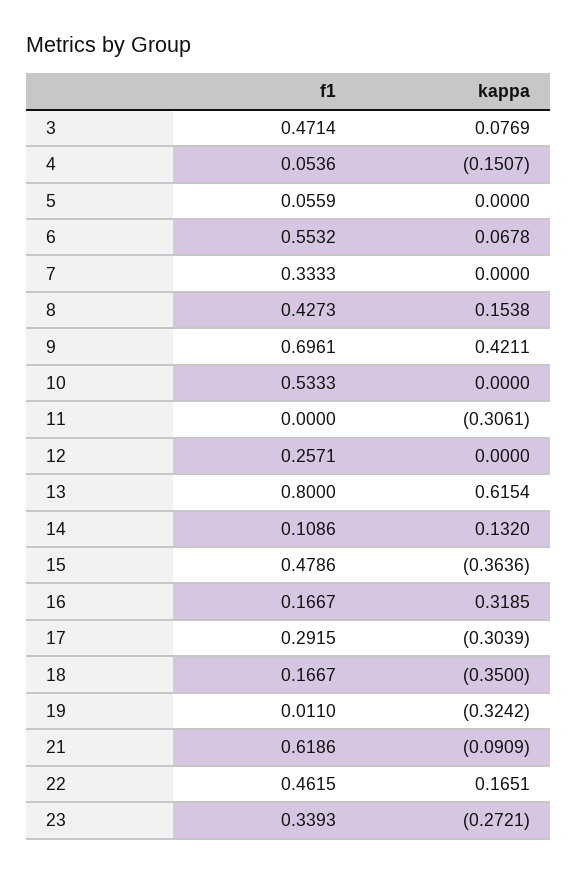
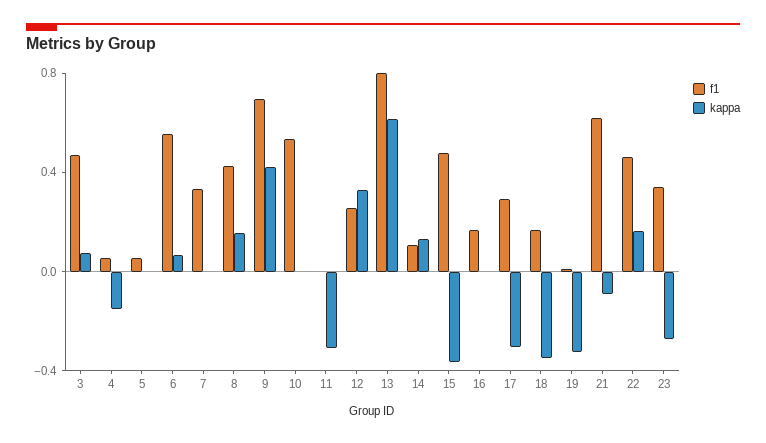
  {
    "f1": {
      "3": 0.4714,
      "4": 0.0536,
      "5": 0.0559,
      "6": 0.5532,
      "7": 0.3333,
      "8": 0.4273,
      "9": 0.6961,
      "10": 0.5333,
      "11": 0,
      "12": 0.2571,
      "13": 0.8,
      "14": 0.1086,
      "15": 0.4786,
      "16": 0.1667,
      "17": 0.2915,
      "18": 0.1667,
      "19": 0.011,
      "21": 0.6186,
      "22": 0.4615,
      "23": 0.3393
    },
    "kappa": {
      "3": 0.0769,
      "4": -0.1507,
      "5": 0,
      "6": 0.0678,
      "7": 0,
      "8": 0.1538,
      "9": 0.4211,
      "10": 0,
      "11": -0.3061,
-     "12": 0,
+     "12": 0.3,
      "13": 0.6154,
      "14": 0.132,
      "15": -0.3636,
-     "16": 0.3185,
+     "16": 0,
      "17": -0.3039,
      "18": -0.35,
      "19": -0.3242,
      "21": -0.0909,
      "22": 0.1651,
      "23": -0.2721
    }
  }

